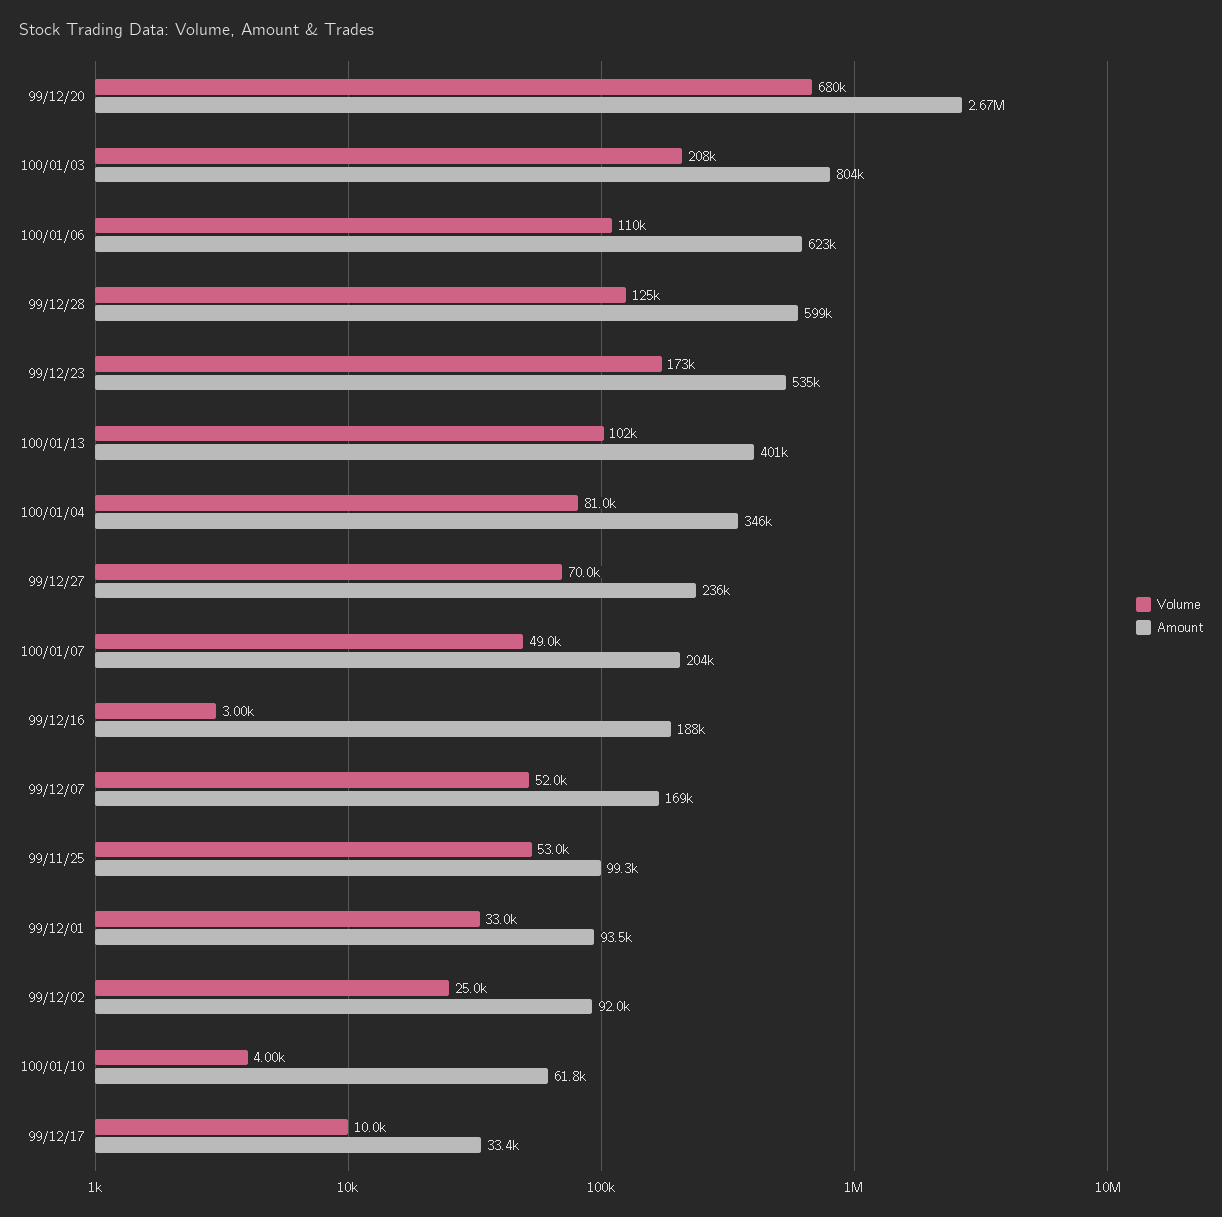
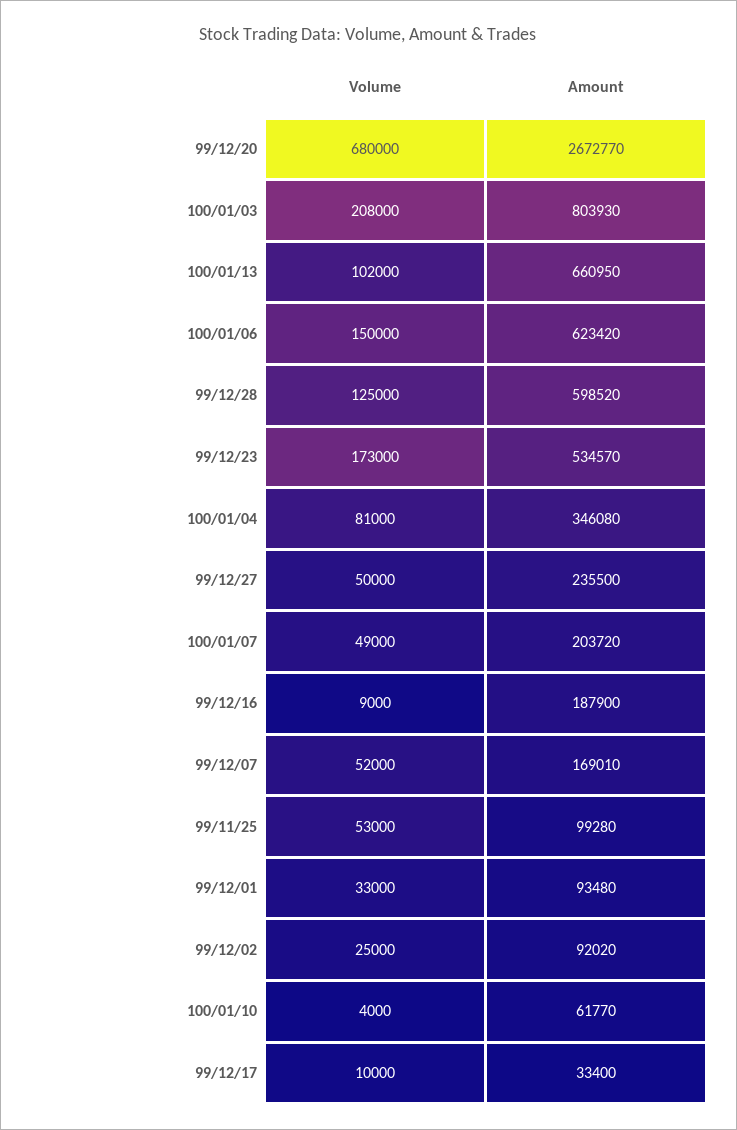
  {
    "Volume": {
      "99/12/20": 680000,
      "100/01/03": 208000,
-     "100/01/06": 110000,
+     "100/01/06": 150000,
      "99/12/28": 125000,
      "99/12/23": 173000,
      "100/01/13": 102000,
      "100/01/04": 81000,
-     "99/12/27": 70000,
+     "99/12/27": 50000,
      "100/01/07": 49000,
-     "99/12/16": 3000,
+     "99/12/16": 9000,
      "99/12/07": 52000,
      "99/11/25": 53000,
      "99/12/01": 33000,
      "99/12/02": 25000,
      "100/01/10": 4000,
      "99/12/17": 10000
    },
    "Amount": {
      "99/12/20": 2672770,
      "100/01/03": 803930,
      "100/01/06": 623420,
      "99/12/28": 598520,
      "99/12/23": 534570,
-     "100/01/13": 401000,
+     "100/01/13": 660950,
      "100/01/04": 346080,
      "99/12/27": 235500,
      "100/01/07": 203720,
      "99/12/16": 187900,
      "99/12/07": 169010,
      "99/11/25": 99280,
      "99/12/01": 93480,
      "99/12/02": 92020,
      "100/01/10": 61770,
      "99/12/17": 33400
    }
  }

